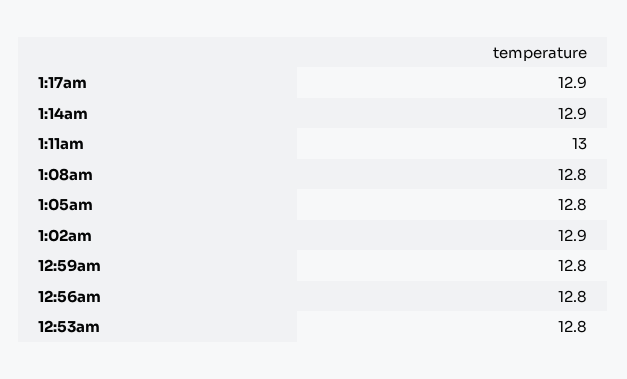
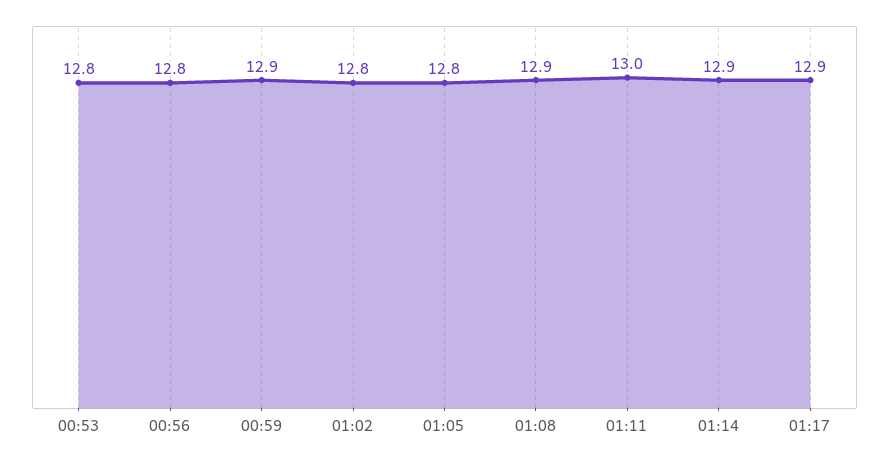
  {
    "1:17am": 12.9,
    "1:14am": 12.9,
    "1:11am": 13,
-   "1:08am": 12.8,
+   "1:08am": 12.9,
    "1:05am": 12.8,
-   "1:02am": 12.9,
+   "1:02am": 12.8,
-   "12:59am": 12.8,
+   "12:59am": 12.9,
    "12:56am": 12.8,
    "12:53am": 12.8
  }

